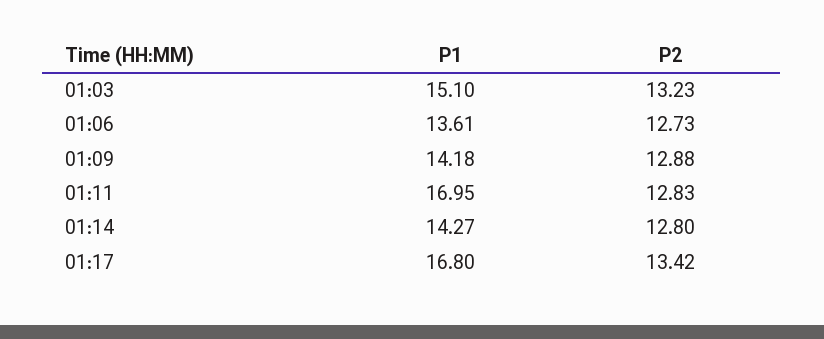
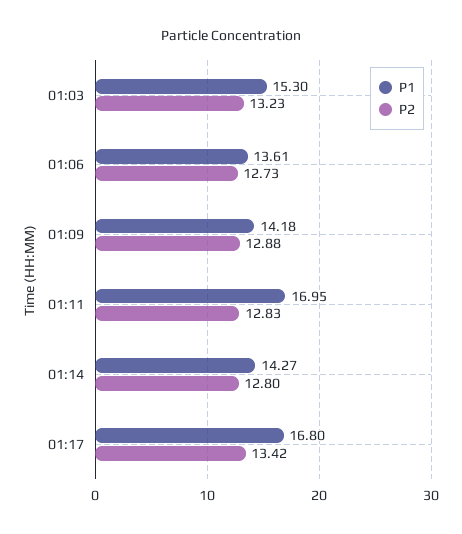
  {
    "P1": {
-     "01:03": 15.1,
+     "01:03": 15.3,
      "01:06": 13.61,
      "01:09": 14.18,
      "01:11": 16.95,
      "01:14": 14.27,
      "01:17": 16.8
    },
    "P2": {
      "01:03": 13.23,
      "01:06": 12.73,
      "01:09": 12.88,
      "01:11": 12.83,
      "01:14": 12.8,
      "01:17": 13.42
    }
  }

